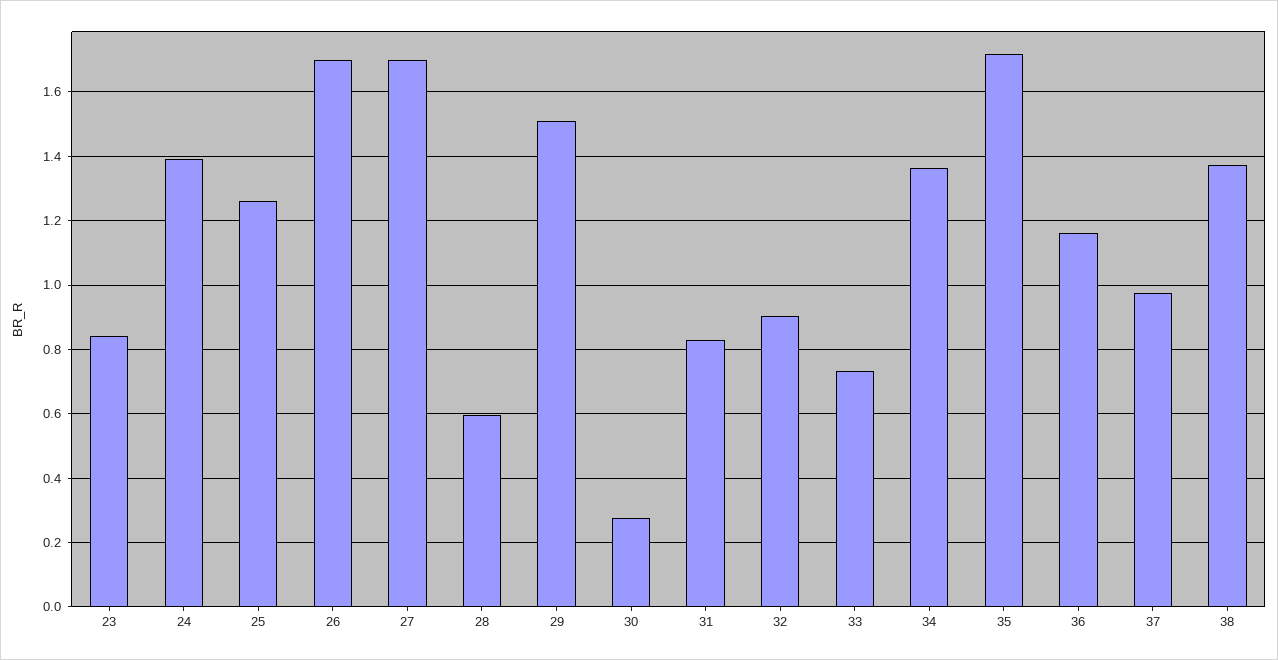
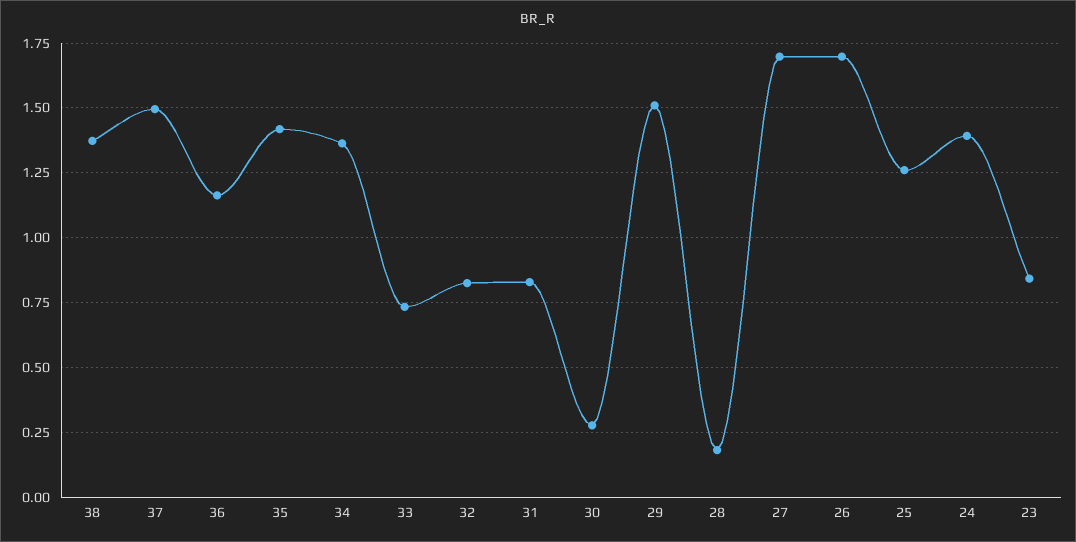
  {
    "23": 0.84,
    "24": 1.4,
    "25": 1.26,
    "26": 1.7,
    "27": 1.7,
-   "28": 0.6,
+   "28": 0.175,
    "29": 1.52,
    "30": 0.28,
    "31": 0.82,
-   "32": 0.9,
+   "32": 0.825,
    "33": 0.74,
    "34": 1.36,
-   "35": 1.72,
+   "35": 1.425,
    "36": 1.16,
-   "37": 0.98,
+   "37": 1.5,
    "38": 1.38
  }

